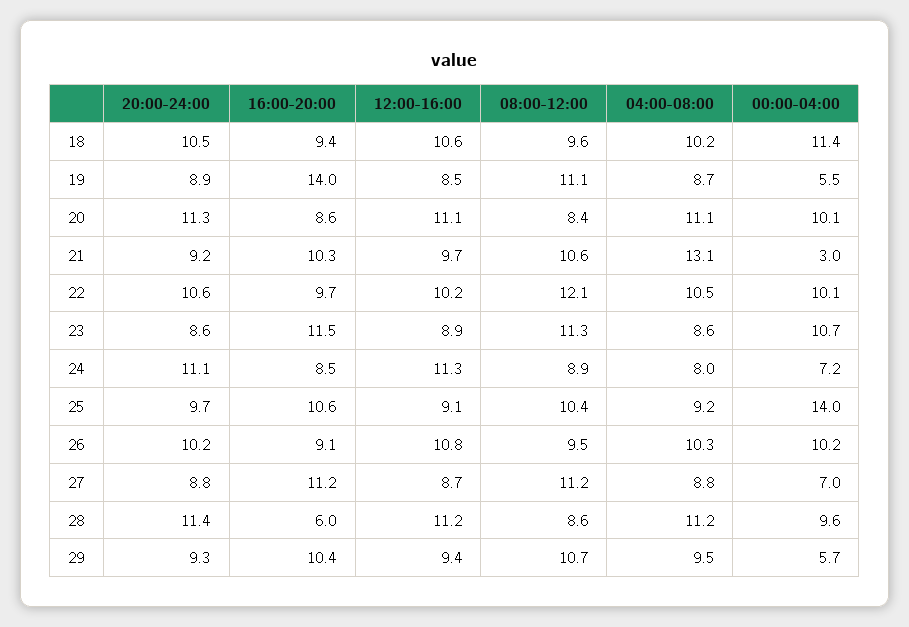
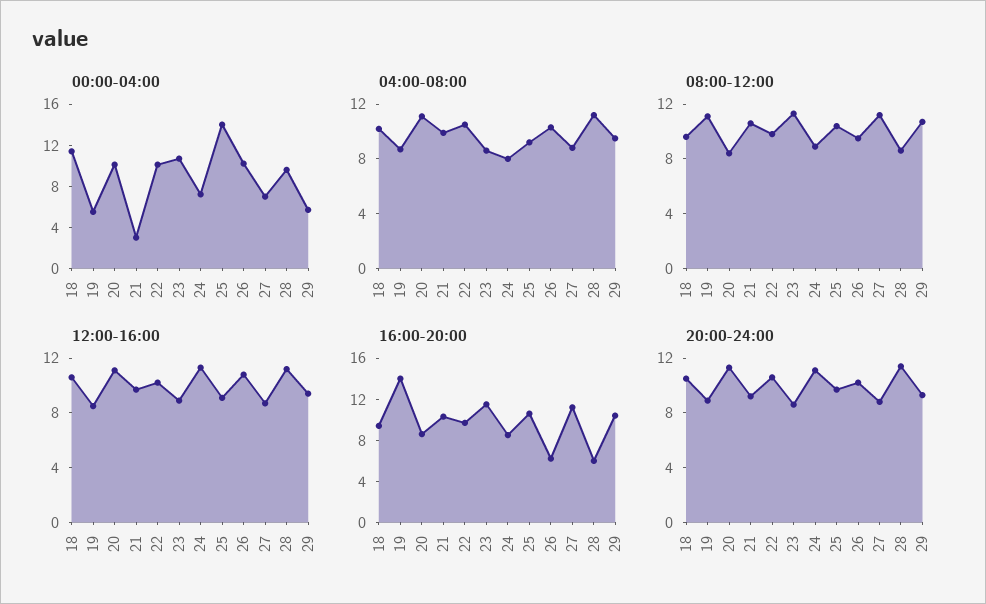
  {
    "20:00-24:00": {
      "18": 10.5,
      "19": 8.9,
      "20": 11.3,
      "21": 9.2,
      "22": 10.6,
      "23": 8.6,
      "24": 11.1,
      "25": 9.7,
      "26": 10.2,
      "27": 8.8,
      "28": 11.4,
      "29": 9.3
    },
    "16:00-20:00": {
      "18": 9.4,
      "19": 14,
      "20": 8.6,
      "21": 10.3,
      "22": 9.7,
      "23": 11.5,
      "24": 8.5,
      "25": 10.6,
-     "26": 9.1,
+     "26": 6,
      "27": 11.2,
      "28": 6,
      "29": 10.4
    },
    "12:00-16:00": {
      "18": 10.6,
      "19": 8.5,
      "20": 11.1,
      "21": 9.7,
      "22": 10.2,
      "23": 8.9,
      "24": 11.3,
      "25": 9.1,
      "26": 10.8,
      "27": 8.7,
      "28": 11.2,
      "29": 9.4
    },
    "08:00-12:00": {
      "18": 9.6,
      "19": 11.1,
      "20": 8.4,
      "21": 10.6,
-     "22": 12.1,
+     "22": 10,
      "23": 11.3,
      "24": 8.9,
      "25": 10.4,
      "26": 9.5,
      "27": 11.2,
      "28": 8.6,
      "29": 10.7
    },
    "04:00-08:00": {
      "18": 10.2,
      "19": 8.7,
      "20": 11.1,
-     "21": 13.1,
+     "21": 10,
      "22": 10.5,
      "23": 8.6,
      "24": 8,
      "25": 9.2,
      "26": 10.3,
      "27": 8.8,
      "28": 11.2,
      "29": 9.5
    },
    "00:00-04:00": {
      "18": 11.4,
      "19": 5.5,
      "20": 10.1,
      "21": 3,
      "22": 10.1,
      "23": 10.7,
      "24": 7.2,
      "25": 14,
      "26": 10.2,
      "27": 7,
      "28": 9.6,
      "29": 5.7
    }
  }

